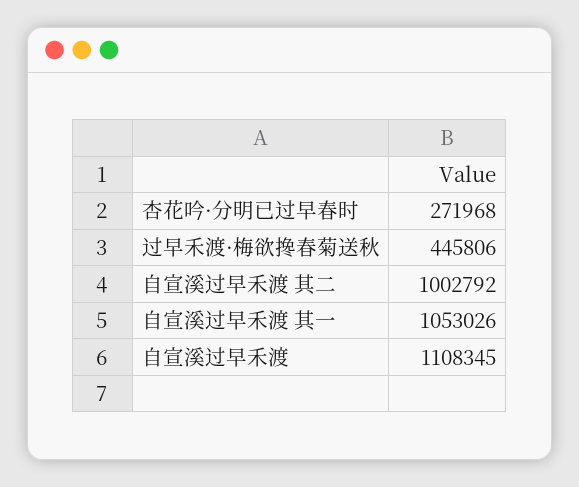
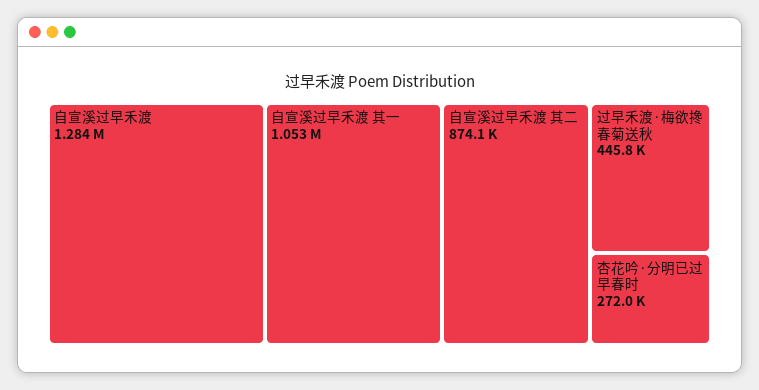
  {
    "杏花吟·分明已过早春时": 271968,
    "过早禾渡·梅欲搀春菊送秋": 445806,
-   "自宣溪过早禾渡 其二": 1002792,
+   "自宣溪过早禾渡 其二": 874100,
    "自宣溪过早禾渡 其一": 1053026,
-   "自宣溪过早禾渡": 1108345
+   "自宣溪过早禾渡": 1284000
  }

